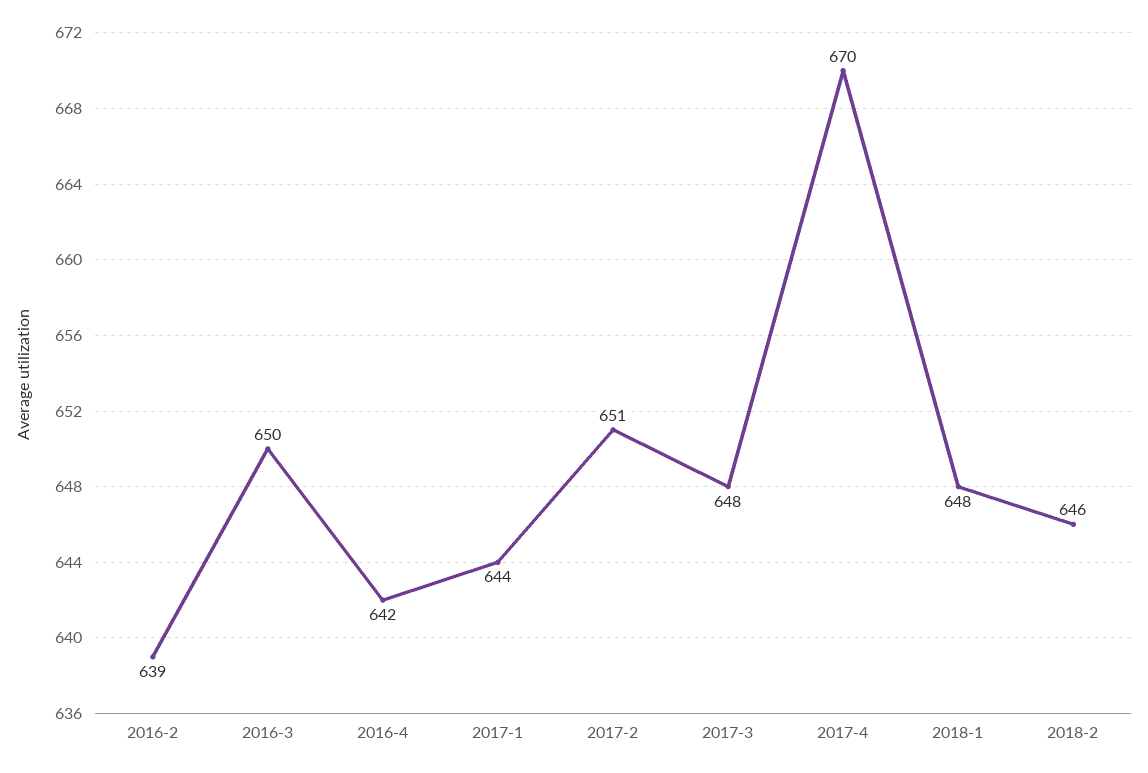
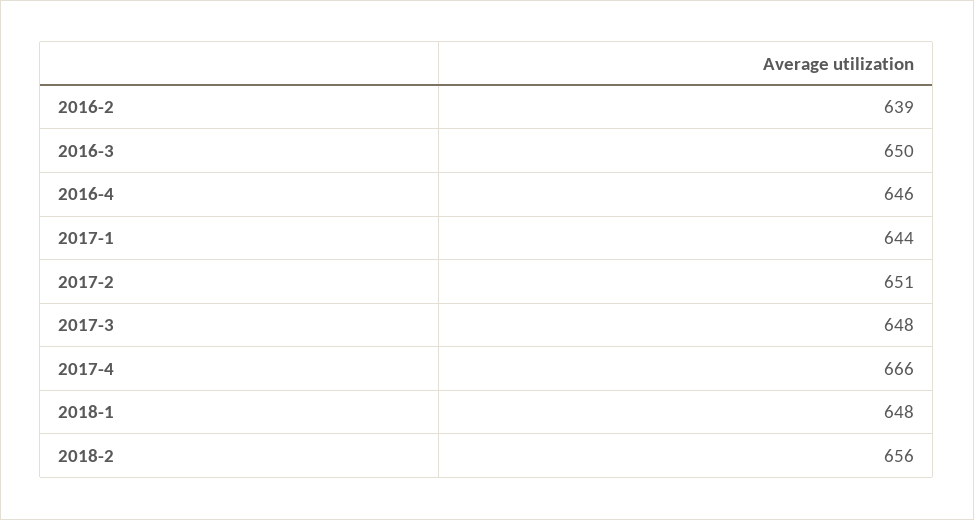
  {
    "2016-2": 639,
    "2016-3": 650,
-   "2016-4": 642,
+   "2016-4": 646,
    "2017-1": 644,
    "2017-2": 651,
    "2017-3": 648,
-   "2017-4": 670,
+   "2017-4": 666,
    "2018-1": 648,
-   "2018-2": 646
+   "2018-2": 656
  }

